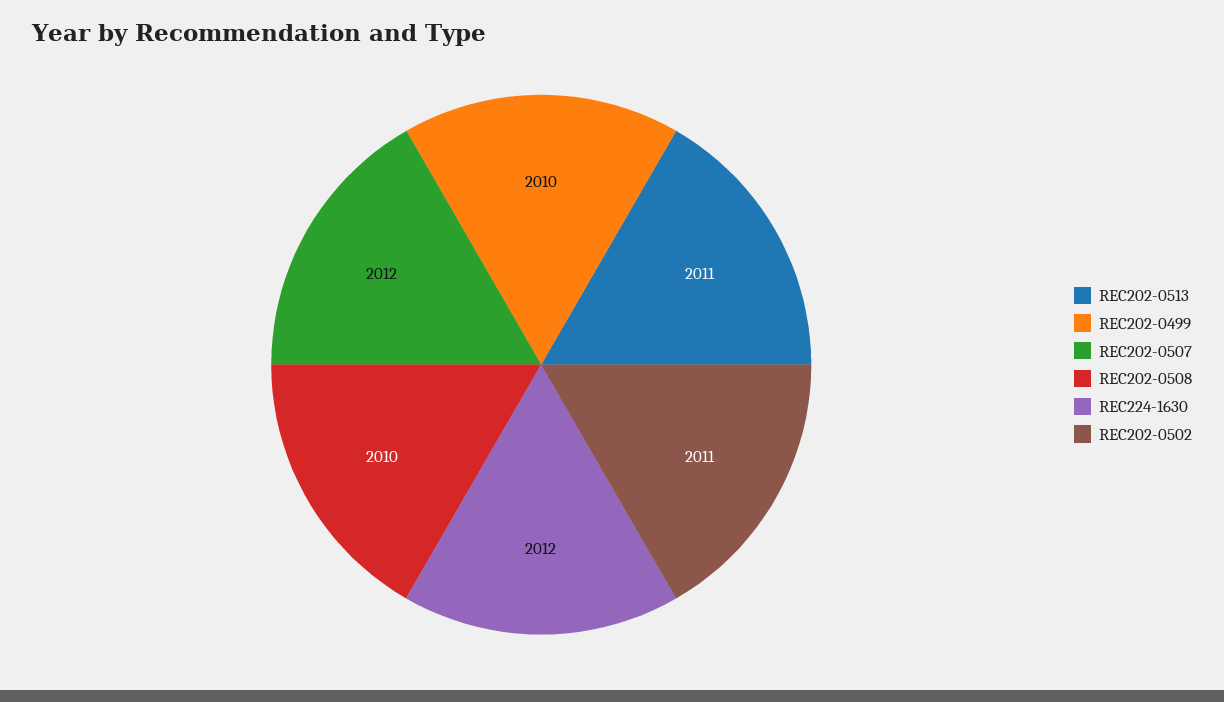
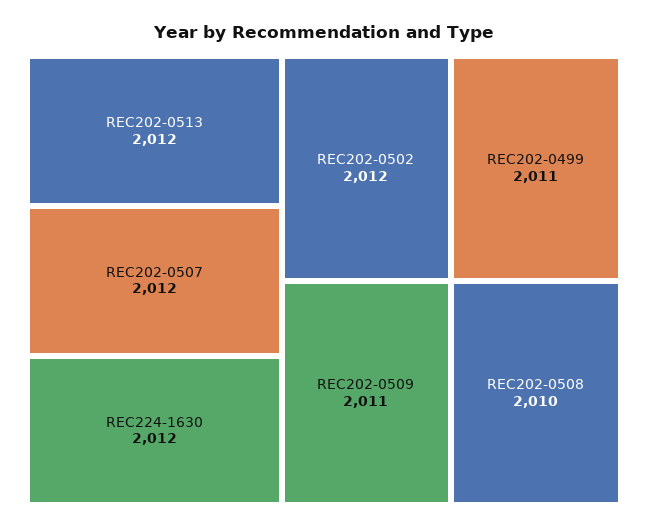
  {
-   "REC202-0513": 2011,
+   "REC202-0513": 2012,
-   "REC202-0499": 2010,
+   "REC202-0499": 2011,
    "REC202-0507": 2012,
    "REC202-0508": 2010,
    "REC224-1630": 2012,
-   "REC202-0502": 2011
+   "REC202-0502": 2012,
+   "REC202-0509": 2011
  }

